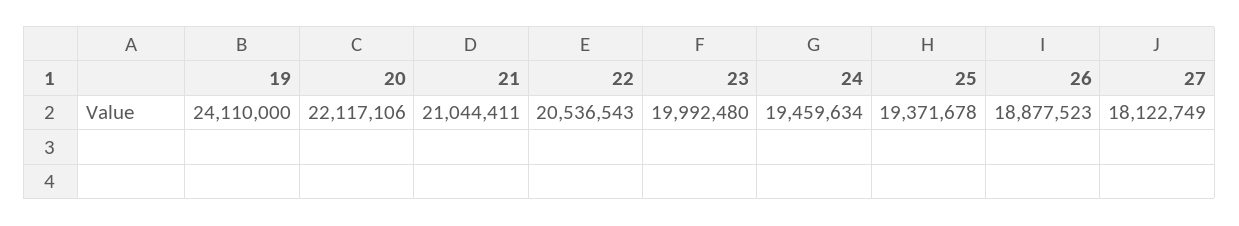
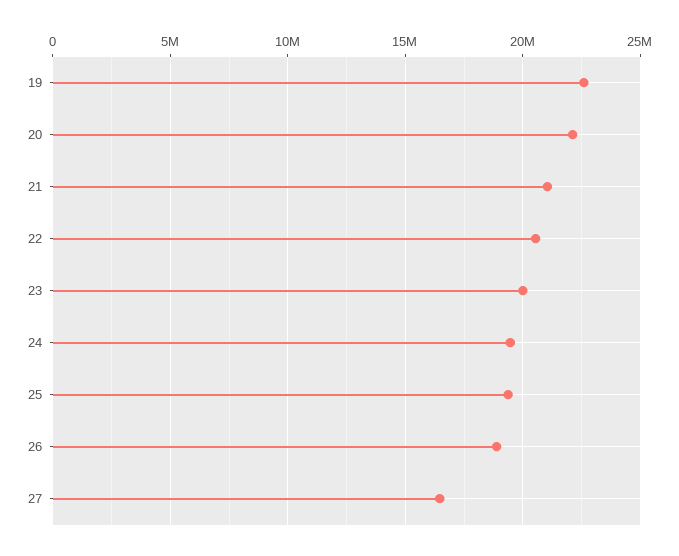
  {
-   "19": 24110000,
+   "19": 22500000,
    "20": 22117106,
    "21": 21044411,
    "22": 20536543,
    "23": 19992480,
    "24": 19459634,
    "25": 19371678,
    "26": 18877523,
-   "27": 18122749
+   "27": 16500000
  }

